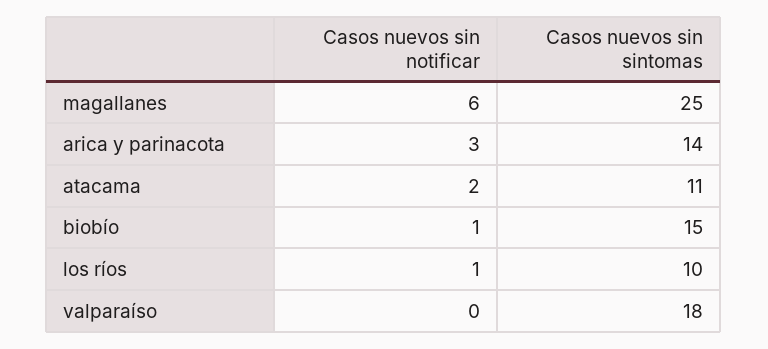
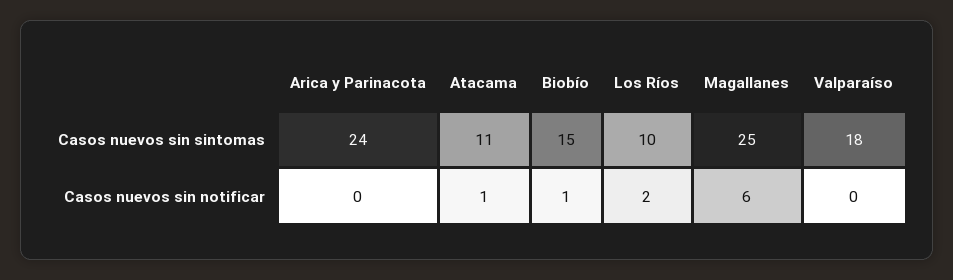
  {
    "Casos nuevos sin notificar": {
      "magallanes": 6,
-     "arica y parinacota": 3,
+     "arica y parinacota": 0,
-     "atacama": 2,
+     "atacama": 1,
      "biobío": 1,
-     "los ríos": 1,
+     "los ríos": 2,
      "valparaíso": 0
    },
    "Casos nuevos sin sintomas": {
      "magallanes": 25,
-     "arica y parinacota": 14,
+     "arica y parinacota": 24,
      "atacama": 11,
      "biobío": 15,
      "los ríos": 10,
      "valparaíso": 18
    }
  }

